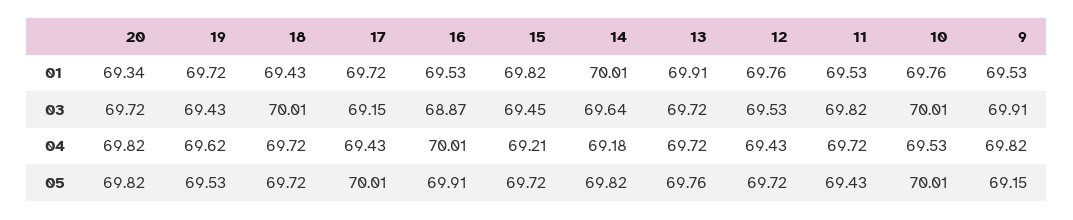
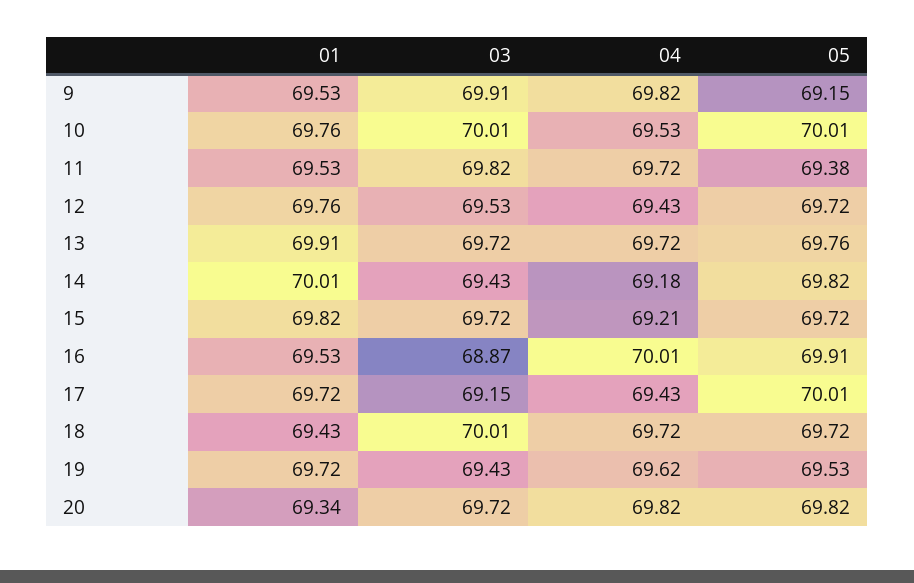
  {
    "20": {
      "01": 69.34,
      "03": 69.72,
      "04": 69.82,
      "05": 69.82
    },
    "19": {
      "01": 69.72,
      "03": 69.43,
      "04": 69.62,
      "05": 69.53
    },
    "18": {
      "01": 69.43,
      "03": 70.01,
      "04": 69.72,
      "05": 69.72
    },
    "17": {
      "01": 69.72,
      "03": 69.15,
      "04": 69.43,
      "05": 70.01
    },
    "16": {
      "01": 69.53,
      "03": 68.87,
      "04": 70.01,
      "05": 69.91
    },
    "15": {
      "01": 69.82,
-     "03": 69.45,
+     "03": 69.72,
      "04": 69.21,
      "05": 69.72
    },
    "14": {
      "01": 70.01,
-     "03": 69.64,
+     "03": 69.43,
      "04": 69.18,
      "05": 69.82
    },
    "13": {
      "01": 69.91,
      "03": 69.72,
      "04": 69.72,
      "05": 69.76
    },
    "12": {
      "01": 69.76,
      "03": 69.53,
      "04": 69.43,
      "05": 69.72
    },
    "11": {
      "01": 69.53,
      "03": 69.82,
      "04": 69.72,
-     "05": 69.43
+     "05": 69.38
    },
    "10": {
      "01": 69.76,
      "03": 70.01,
      "04": 69.53,
      "05": 70.01
    },
    "9": {
      "01": 69.53,
      "03": 69.91,
      "04": 69.82,
      "05": 69.15
    }
  }

